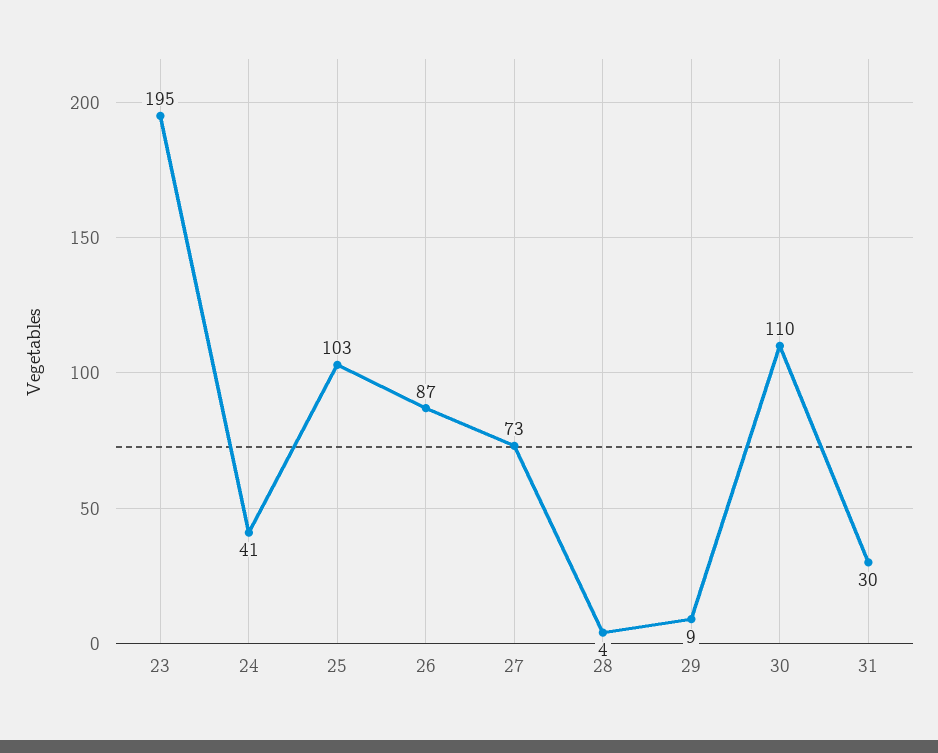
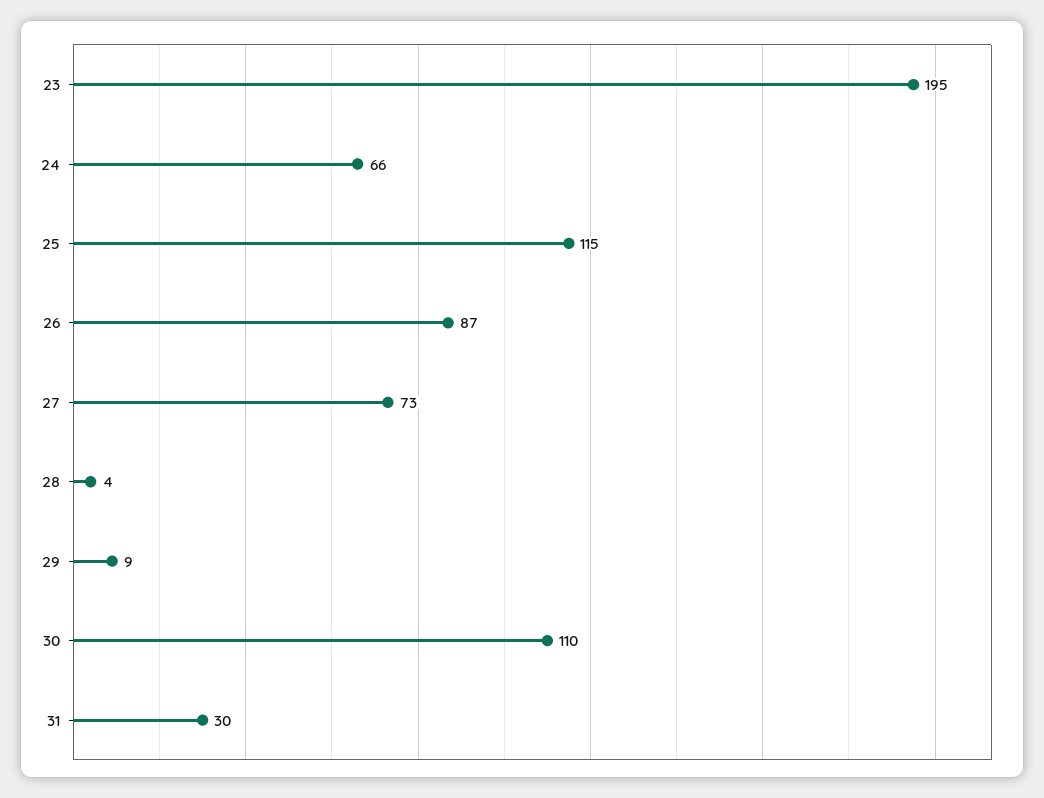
  {
    "23": 195,
-   "24": 41,
+   "24": 66,
-   "25": 103,
+   "25": 115,
    "26": 87,
    "27": 73,
    "28": 4,
    "29": 9,
    "30": 110,
    "31": 30
  }

